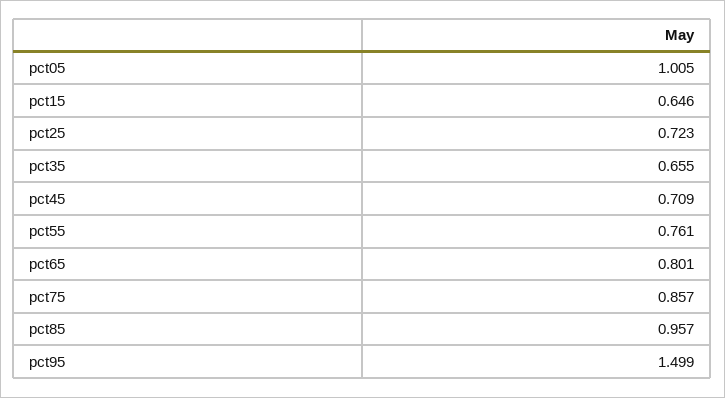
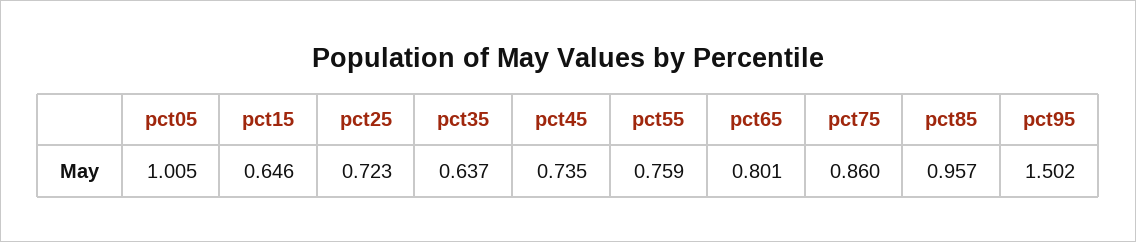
  {
    "pct05": 1.005,
    "pct15": 0.646,
    "pct25": 0.723,
-   "pct35": 0.655,
+   "pct35": 0.637,
-   "pct45": 0.709,
+   "pct45": 0.735,
-   "pct55": 0.761,
+   "pct55": 0.759,
    "pct65": 0.801,
-   "pct75": 0.857,
+   "pct75": 0.86,
    "pct85": 0.957,
-   "pct95": 1.499
+   "pct95": 1.502
  }

